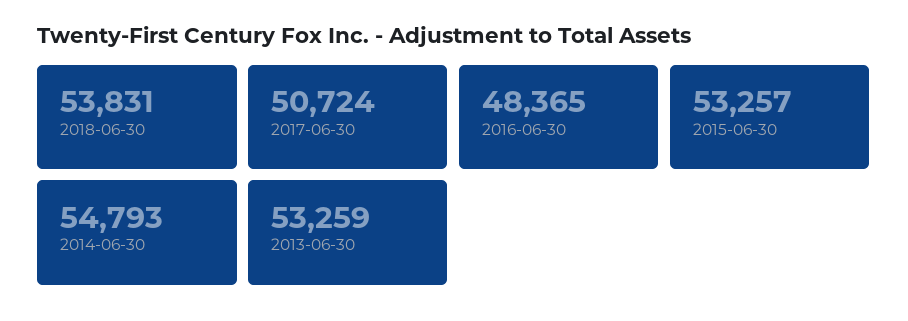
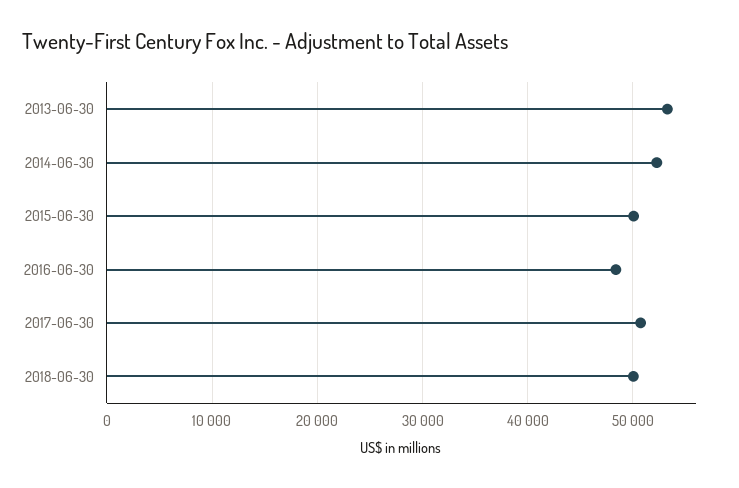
  {
-   "2018-06-30": 53831,
+   "2018-06-30": 50000,
    "2017-06-30": 50724,
    "2016-06-30": 48365,
-   "2015-06-30": 53257,
+   "2015-06-30": 50000,
-   "2014-06-30": 54793,
+   "2014-06-30": 52000,
    "2013-06-30": 53259
  }

